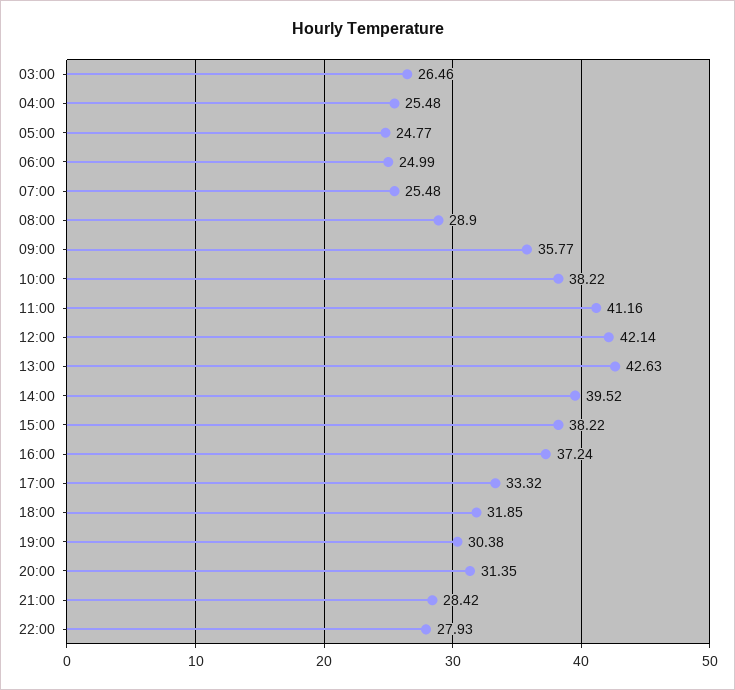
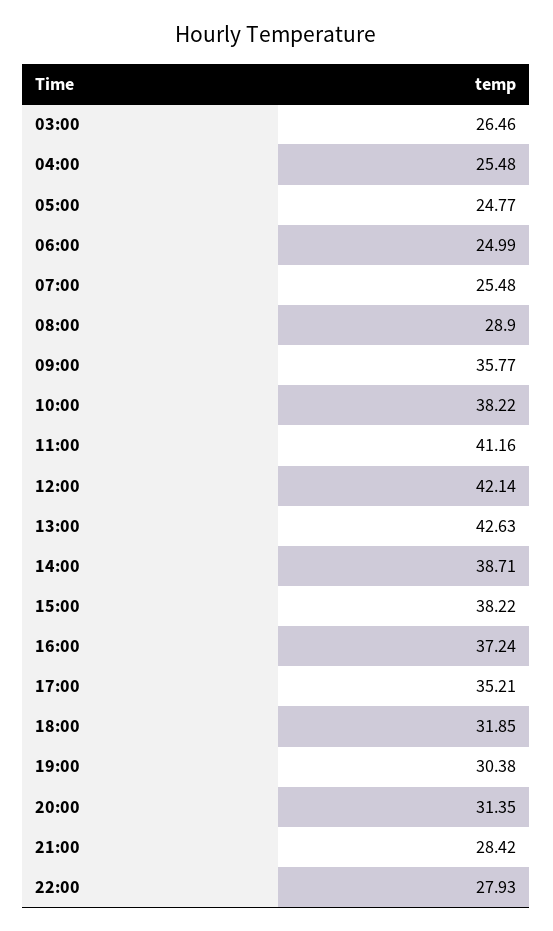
  {
    "03:00": 26.46,
    "04:00": 25.48,
    "05:00": 24.77,
    "06:00": 24.99,
    "07:00": 25.48,
    "08:00": 28.9,
    "09:00": 35.77,
    "10:00": 38.22,
    "11:00": 41.16,
    "12:00": 42.14,
    "13:00": 42.63,
-   "14:00": 39.52,
+   "14:00": 38.71,
    "15:00": 38.22,
    "16:00": 37.24,
-   "17:00": 33.32,
+   "17:00": 35.21,
    "18:00": 31.85,
    "19:00": 30.38,
    "20:00": 31.35,
    "21:00": 28.42,
    "22:00": 27.93
  }

